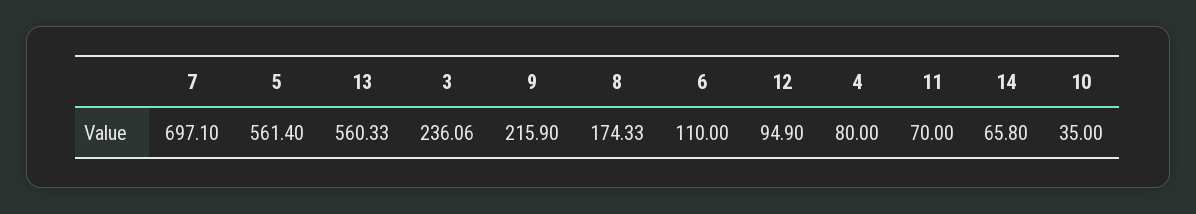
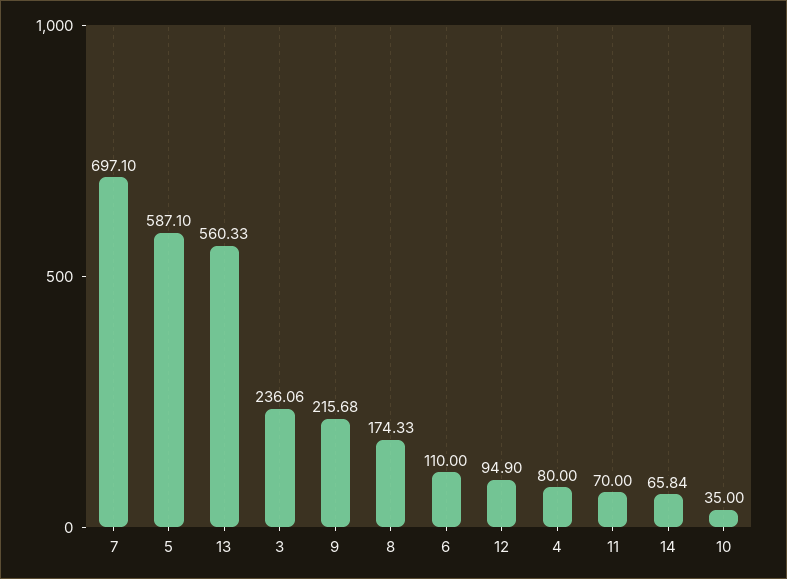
  {
    "7": 697.1,
-   "5": 561.4,
+   "5": 587.1,
    "13": 560.33,
    "3": 236.06,
-   "9": 215.9,
+   "9": 215.68,
    "8": 174.33,
    "6": 110,
    "12": 94.9,
    "4": 80,
    "11": 70,
-   "14": 65.8,
+   "14": 65.84,
    "10": 35
  }

